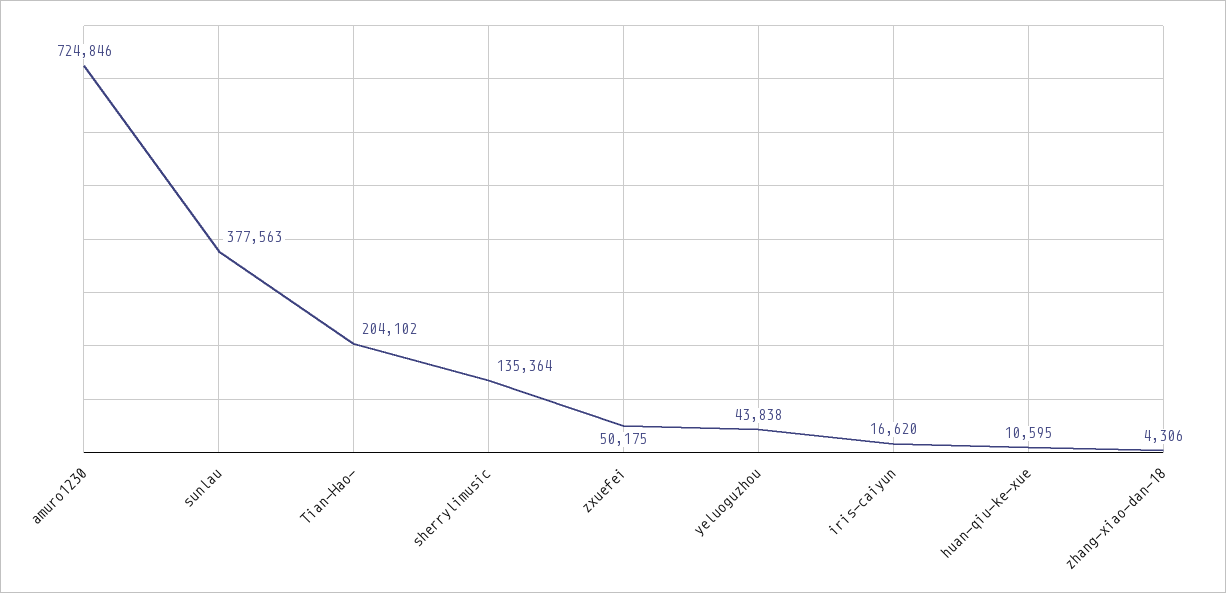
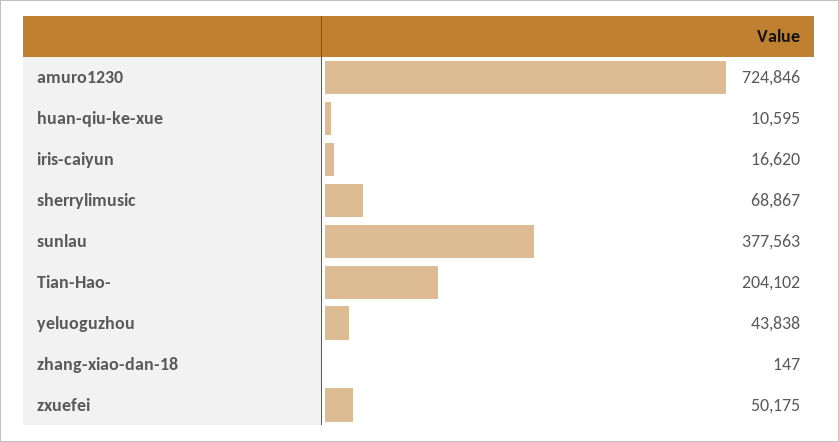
  {
    "amuro1230": 724846,
    "sunlau": 377563,
    "Tian-Hao-": 204102,
-   "sherrylimusic": 135364,
+   "sherrylimusic": 68867,
    "zxuefei": 50175,
    "yeluoguzhou": 43838,
    "iris-caiyun": 16620,
    "huan-qiu-ke-xue": 10595,
-   "zhang-xiao-dan-18": 4306
+   "zhang-xiao-dan-18": 147
  }

